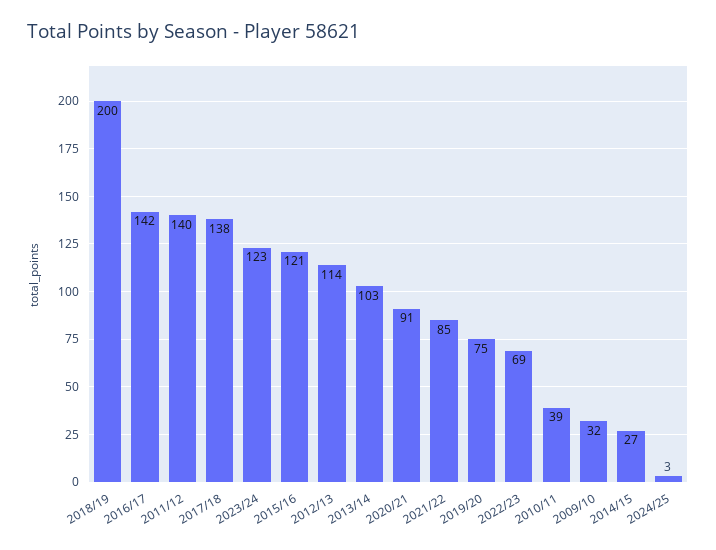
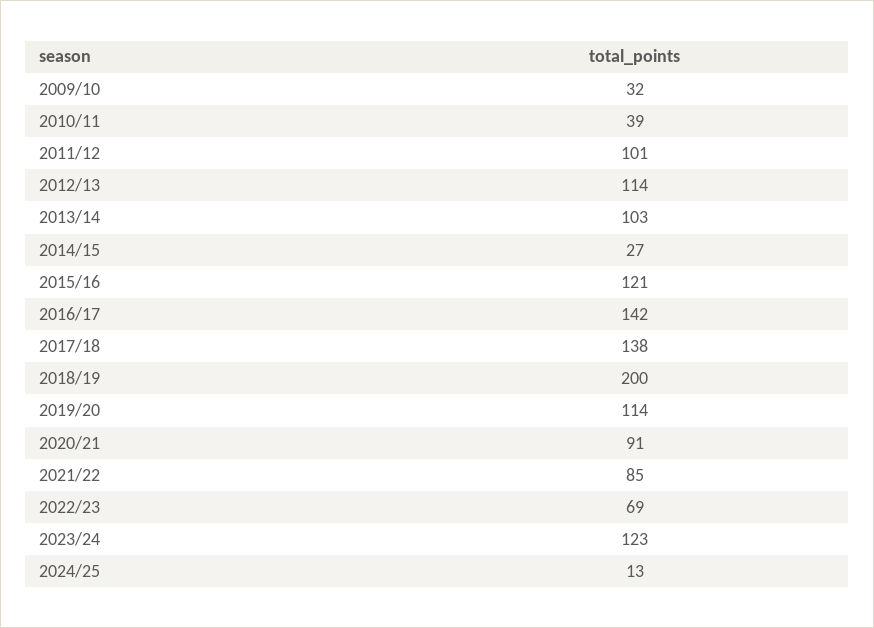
  {
    "2018/19": 200,
    "2016/17": 142,
-   "2011/12": 140,
+   "2011/12": 101,
    "2017/18": 138,
    "2023/24": 123,
    "2015/16": 121,
    "2012/13": 114,
    "2013/14": 103,
    "2020/21": 91,
    "2021/22": 85,
-   "2019/20": 75,
+   "2019/20": 114,
    "2022/23": 69,
    "2010/11": 39,
    "2009/10": 32,
    "2014/15": 27,
-   "2024/25": 3
+   "2024/25": 13
  }

